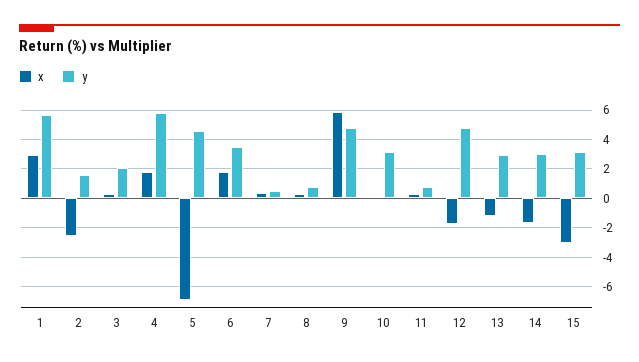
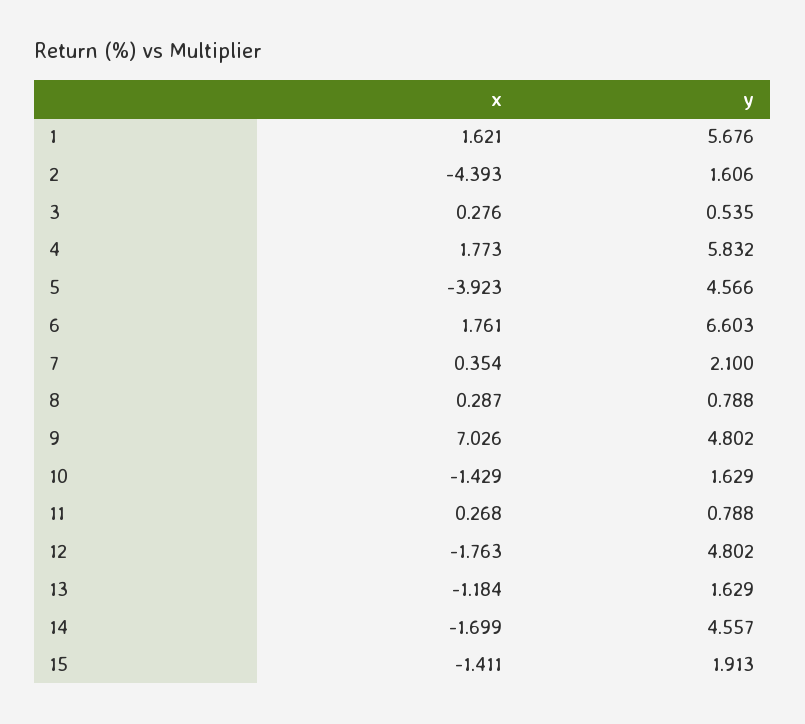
  {
    "x": {
-     "1": 3,
+     "1": 1.621,
-     "2": -2.5,
+     "2": -4.393,
      "3": 0.276,
      "4": 1.773,
-     "5": -7,
+     "5": -3.923,
      "6": 1.761,
      "7": 0.354,
      "8": 0.287,
-     "9": 6,
+     "9": 7.026,
-     "10": 0,
+     "10": -1.429,
      "11": 0.268,
      "12": -1.763,
      "13": -1.184,
      "14": -1.699,
-     "15": -3
+     "15": -1.411
    },
    "y": {
      "1": 5.676,
      "2": 1.606,
-     "3": 2,
+     "3": 0.535,
      "4": 5.832,
      "5": 4.566,
-     "6": 3.5,
+     "6": 6.603,
-     "7": 0.5,
+     "7": 2.1,
      "8": 0.788,
      "9": 4.802,
-     "10": 3,
+     "10": 1.629,
      "11": 0.788,
      "12": 4.802,
-     "13": 3,
+     "13": 1.629,
-     "14": 3,
+     "14": 4.557,
-     "15": 3
+     "15": 1.913
    }
  }

